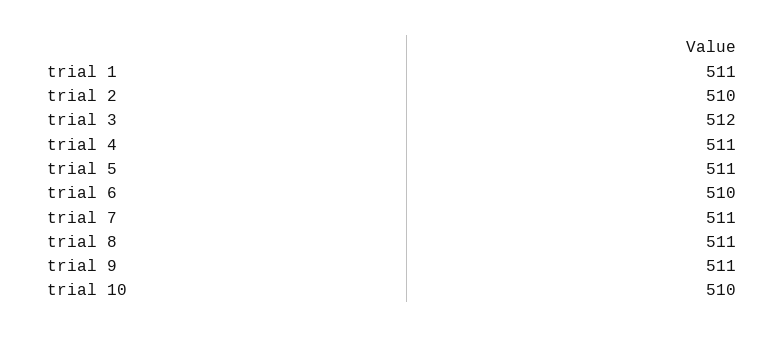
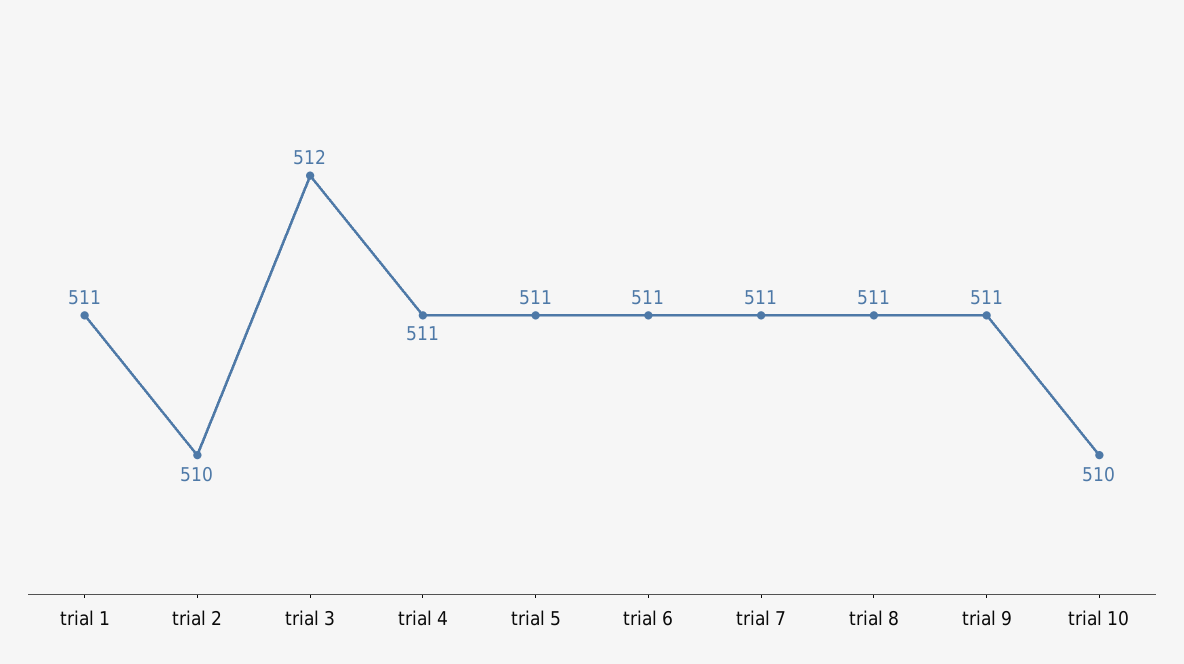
  {
    "trial 1": 511,
    "trial 2": 510,
    "trial 3": 512,
    "trial 4": 511,
    "trial 5": 511,
-   "trial 6": 510,
+   "trial 6": 511,
    "trial 7": 511,
    "trial 8": 511,
    "trial 9": 511,
    "trial 10": 510
  }

